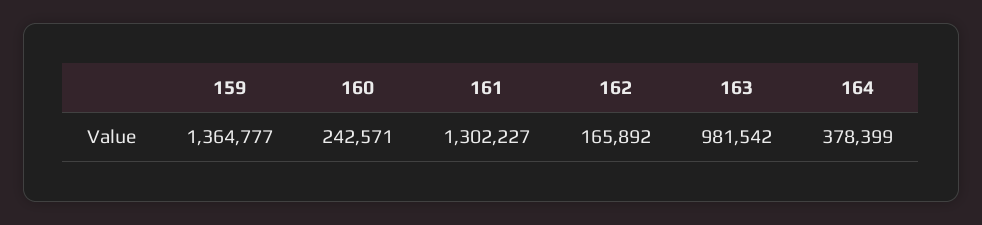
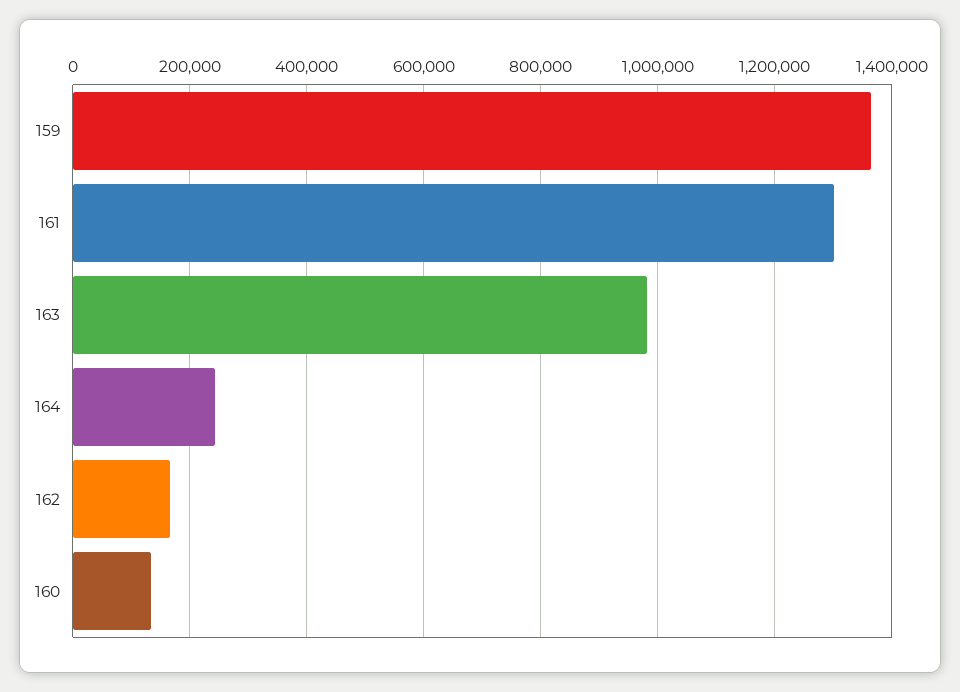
  {
    "159": 1364777,
-   "160": 242571,
+   "160": 140000,
    "161": 1302227,
    "162": 165892,
    "163": 981542,
-   "164": 378399
+   "164": 240000
  }

